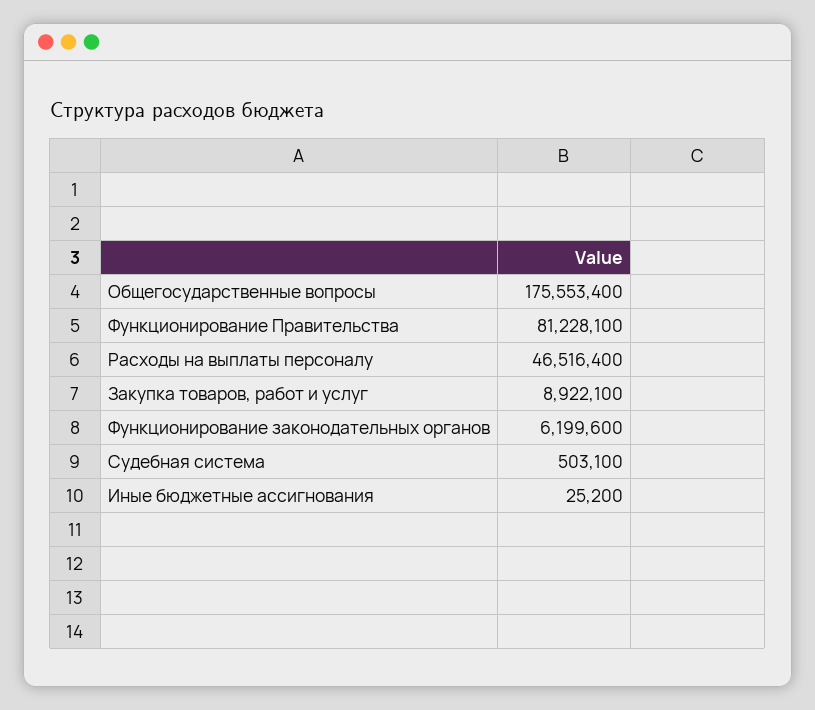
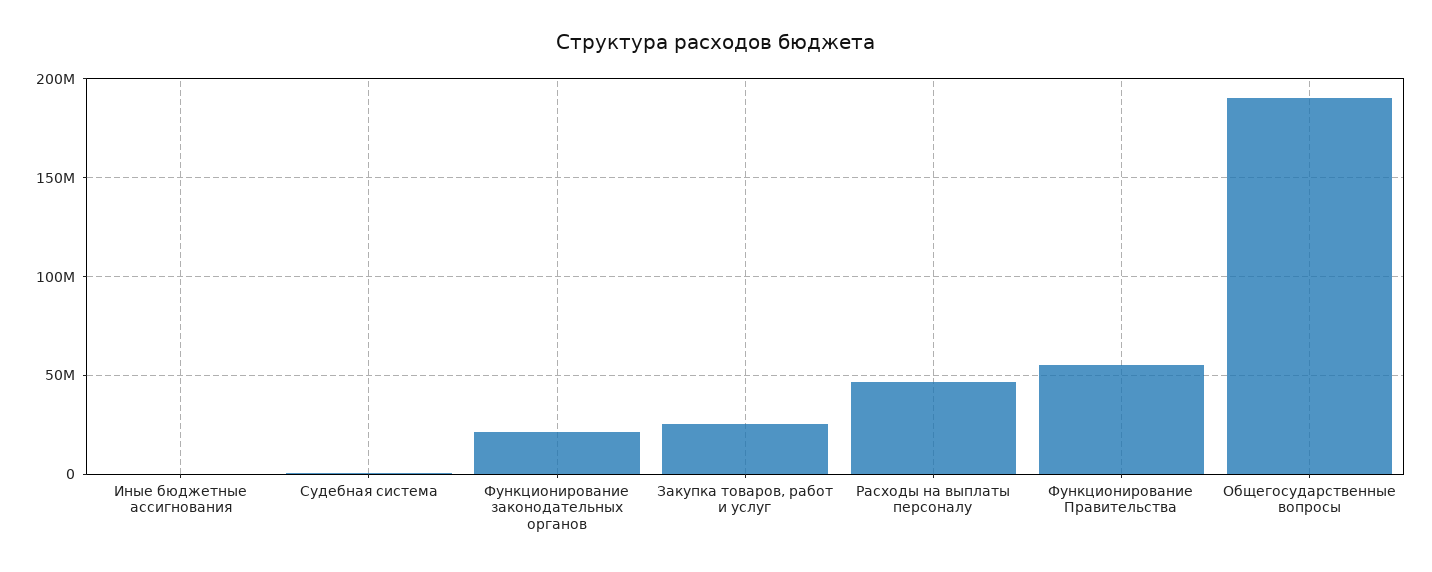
  {
-   "Общегосударственные вопросы": 175553400,
+   "Общегосударственные вопросы": 190000000,
-   "Функционирование Правительства": 81228100,
+   "Функционирование Правительства": 55000000,
    "Расходы на выплаты персоналу": 46516400,
-   "Закупка товаров, работ и услуг": 8922100,
+   "Закупка товаров, работ и услуг": 25000000,
-   "Функционирование законодательных органов": 6199600,
+   "Функционирование законодательных органов": 20000000,
    "Судебная система": 503100,
    "Иные бюджетные ассигнования": 25200
  }

